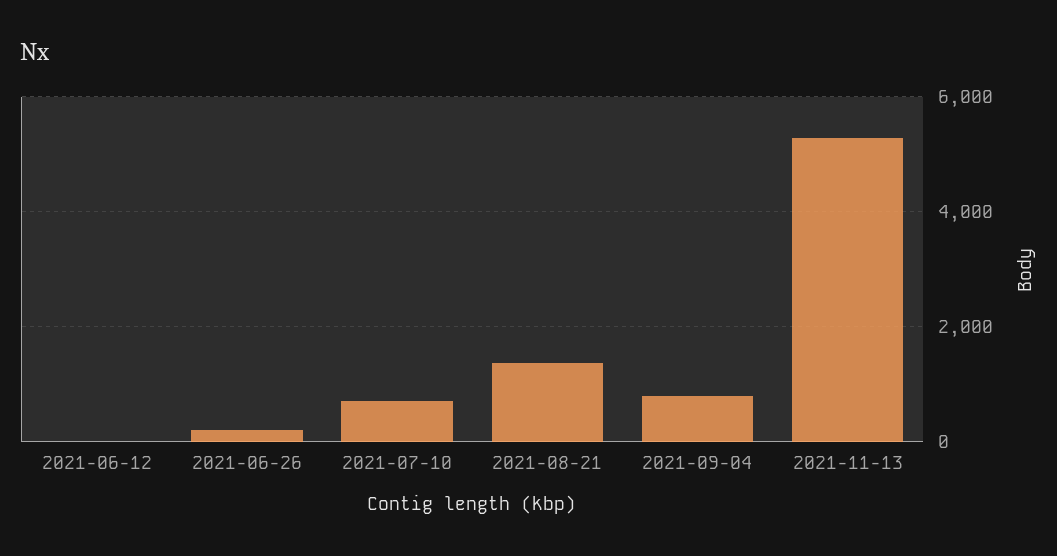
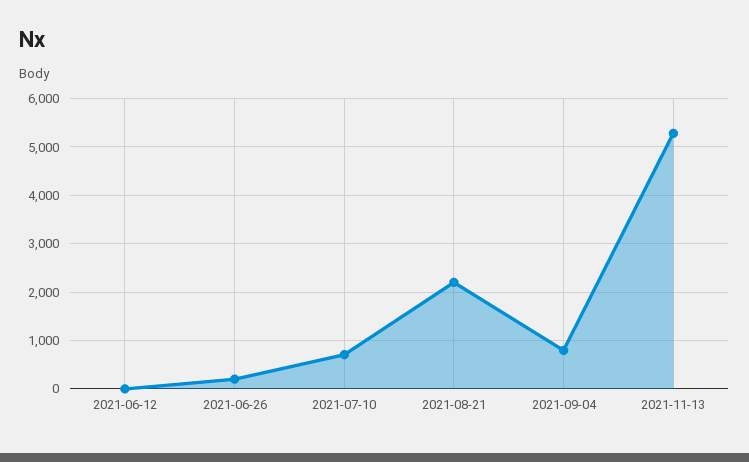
  {
    "2021-06-12": 0,
    "2021-06-26": 200,
    "2021-07-10": 800,
-   "2021-08-21": 1400,
+   "2021-08-21": 2200,
    "2021-09-04": 800,
    "2021-11-13": 5200
  }

